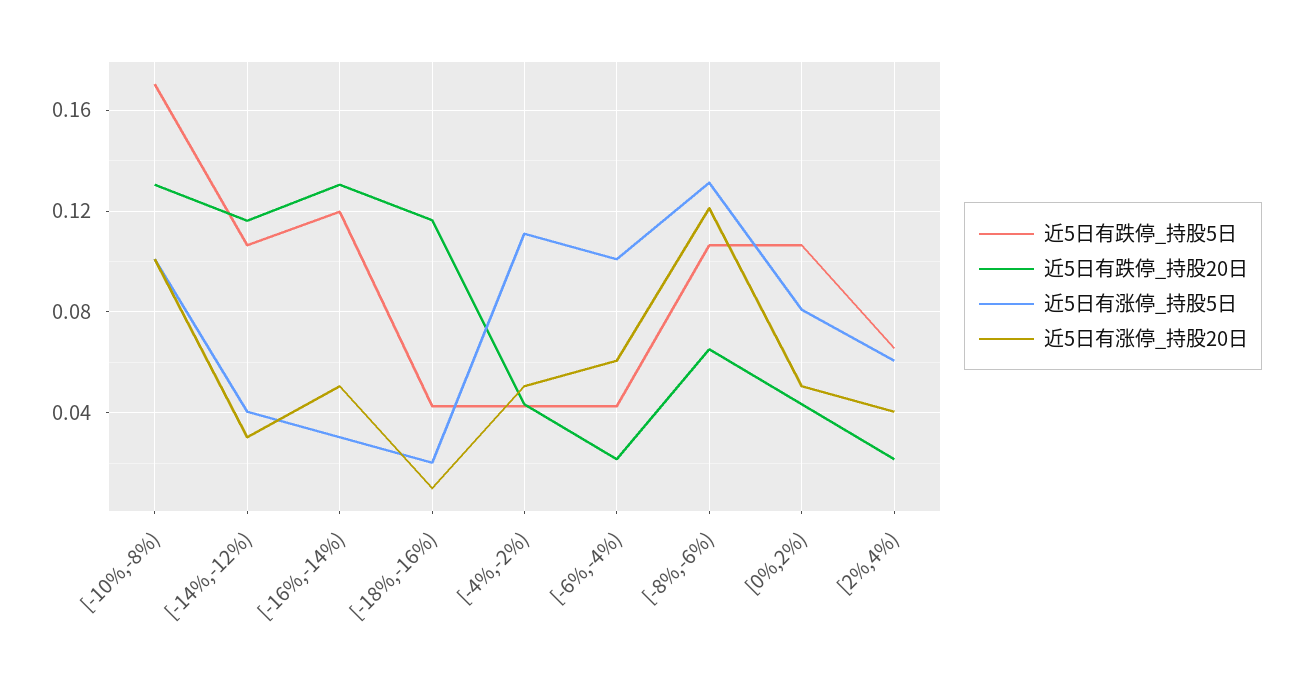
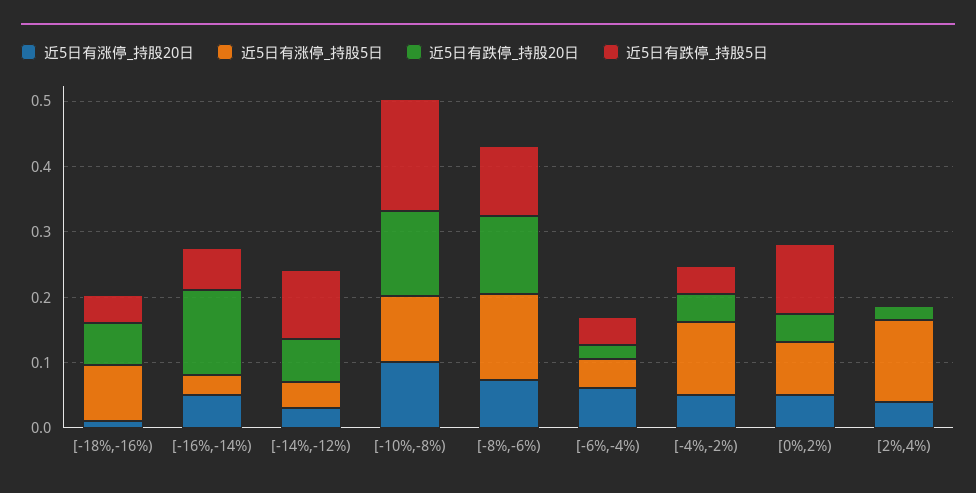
  {
    "近5日有跌停_持股5日": {
      "[-10%,-8%)": 0.17,
      "[-14%,-12%)": 0.105,
-     "[-16%,-14%)": 0.12,
+     "[-16%,-14%)": 0.06,
      "[-18%,-16%)": 0.045,
      "[-4%,-2%)": 0.045,
      "[-6%,-4%)": 0.045,
      "[-8%,-6%)": 0.105,
      "[0%,2%)": 0.105,
-     "[2%,4%)": 0.065
+     "[2%,4%)": 0
    },
    "近5日有跌停_持股20日": {
      "[-10%,-8%)": 0.13,
-     "[-14%,-12%)": 0.115,
+     "[-14%,-12%)": 0.06,
      "[-16%,-14%)": 0.13,
-     "[-18%,-16%)": 0.115,
+     "[-18%,-16%)": 0.06,
      "[-4%,-2%)": 0.045,
      "[-6%,-4%)": 0.02,
-     "[-8%,-6%)": 0.065,
+     "[-8%,-6%)": 0.12,
      "[0%,2%)": 0.045,
      "[2%,4%)": 0.02
    },
    "近5日有涨停_持股5日": {
      "[-10%,-8%)": 0.1,
      "[-14%,-12%)": 0.04,
      "[-16%,-14%)": 0.03,
-     "[-18%,-16%)": 0.02,
+     "[-18%,-16%)": 0.08,
      "[-4%,-2%)": 0.11,
-     "[-6%,-4%)": 0.1,
+     "[-6%,-4%)": 0.04,
      "[-8%,-6%)": 0.13,
      "[0%,2%)": 0.08,
-     "[2%,4%)": 0.06
+     "[2%,4%)": 0.12
    },
    "近5日有涨停_持股20日": {
      "[-10%,-8%)": 0.1,
      "[-14%,-12%)": 0.03,
      "[-16%,-14%)": 0.05,
      "[-18%,-16%)": 0.01,
      "[-4%,-2%)": 0.05,
      "[-6%,-4%)": 0.06,
-     "[-8%,-6%)": 0.12,
+     "[-8%,-6%)": 0.08,
      "[0%,2%)": 0.05,
      "[2%,4%)": 0.04
    }
  }

